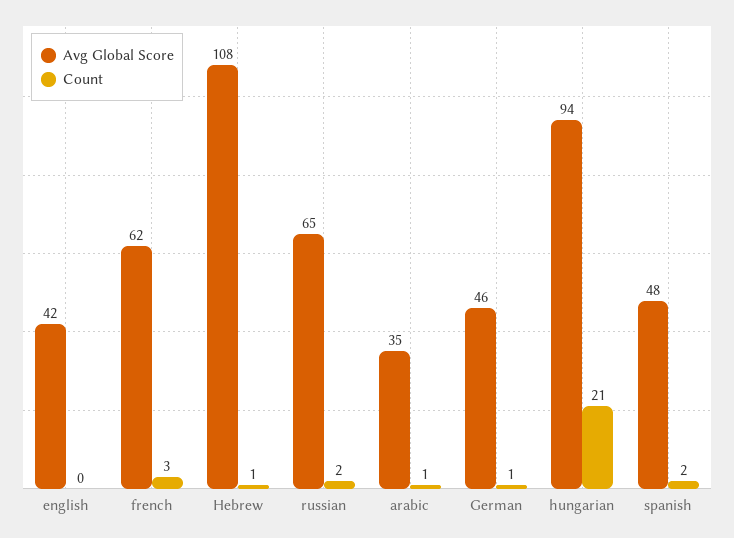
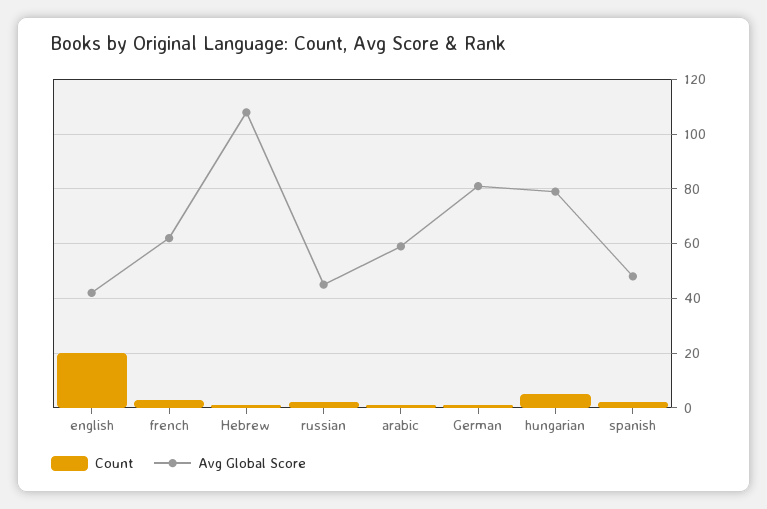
  {
    "Avg Global Score": {
      "english": 42,
      "french": 62,
      "Hebrew": 108,
-     "russian": 65,
+     "russian": 45,
-     "arabic": 35,
+     "arabic": 60,
-     "German": 46,
+     "German": 80,
-     "hungarian": 94,
+     "hungarian": 80,
      "spanish": 48
    },
    "Count": {
-     "english": 0,
+     "english": 20,
      "french": 3,
      "Hebrew": 1,
      "russian": 2,
      "arabic": 1,
      "German": 1,
-     "hungarian": 21,
+     "hungarian": 5,
      "spanish": 2
    }
  }

